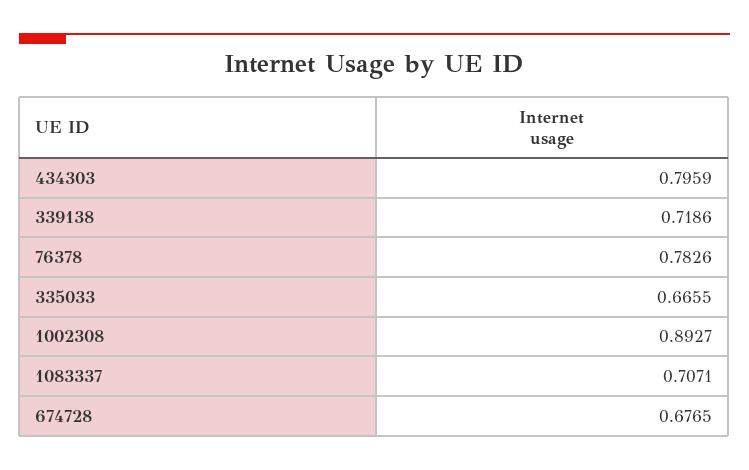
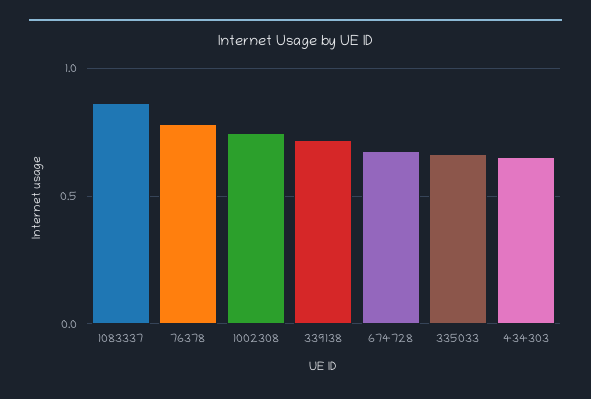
  {
-   "434303": 0.7959,
+   "434303": 0.65,
    "339138": 0.7186,
    "76378": 0.7826,
    "335033": 0.6655,
-   "1002308": 0.8927,
+   "1002308": 0.75,
-   "1083337": 0.7071,
+   "1083337": 0.85,
    "674728": 0.6765
  }

